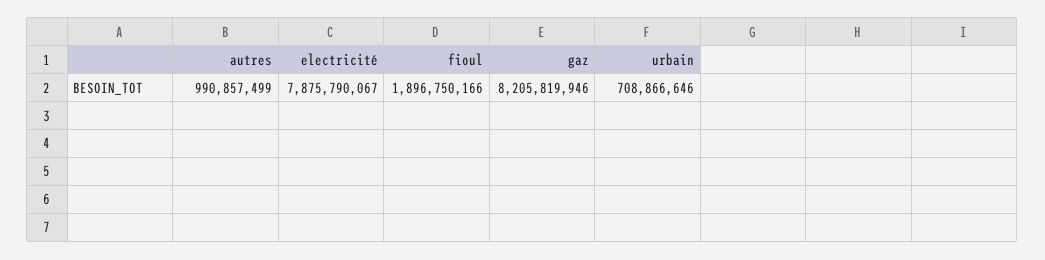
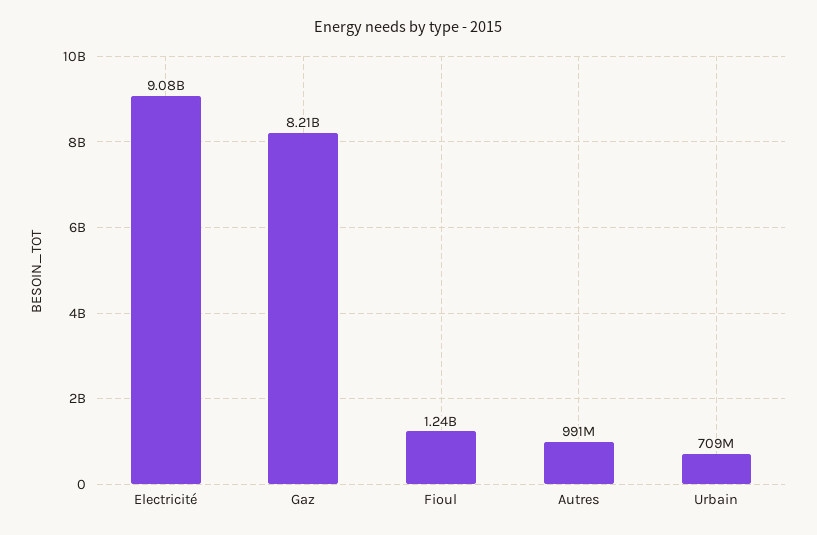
  {
    "autres": 990857499,
-   "electricité": 7875790067,
+   "electricité": 9080000000,
-   "fioul": 1896750166,
+   "fioul": 1240000000,
    "gaz": 8205819946,
    "urbain": 708866646
  }

